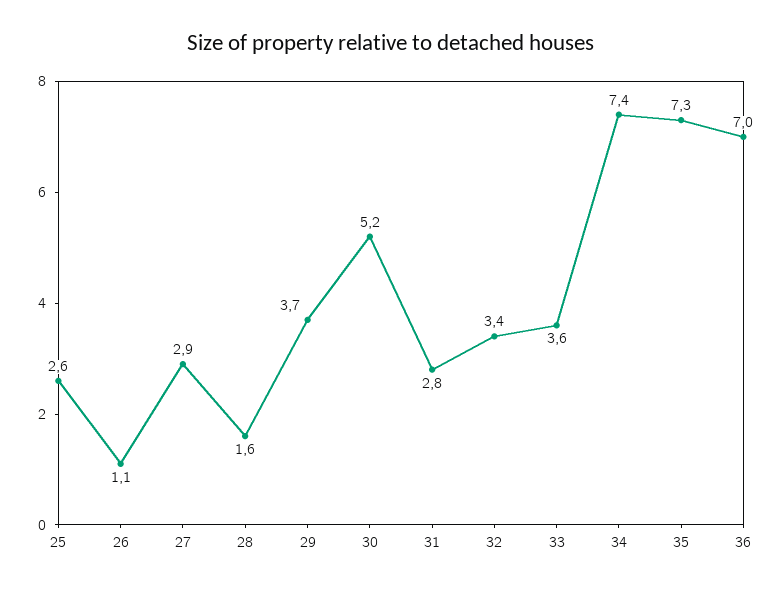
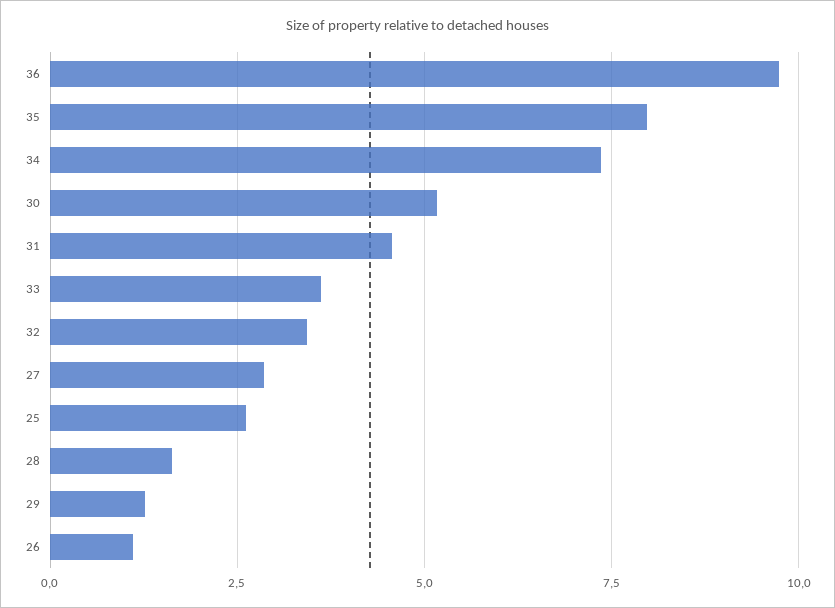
  {
    "25": 2.6,
    "26": 1.1,
    "27": 2.9,
    "28": 1.6,
-   "29": 3.7,
+   "29": 1.25,
    "30": 5.2,
-   "31": 2.8,
+   "31": 4.5,
    "32": 3.4,
    "33": 3.6,
    "34": 7.4,
-   "35": 7.3,
+   "35": 8,
-   "36": 7
+   "36": 9.75
  }

